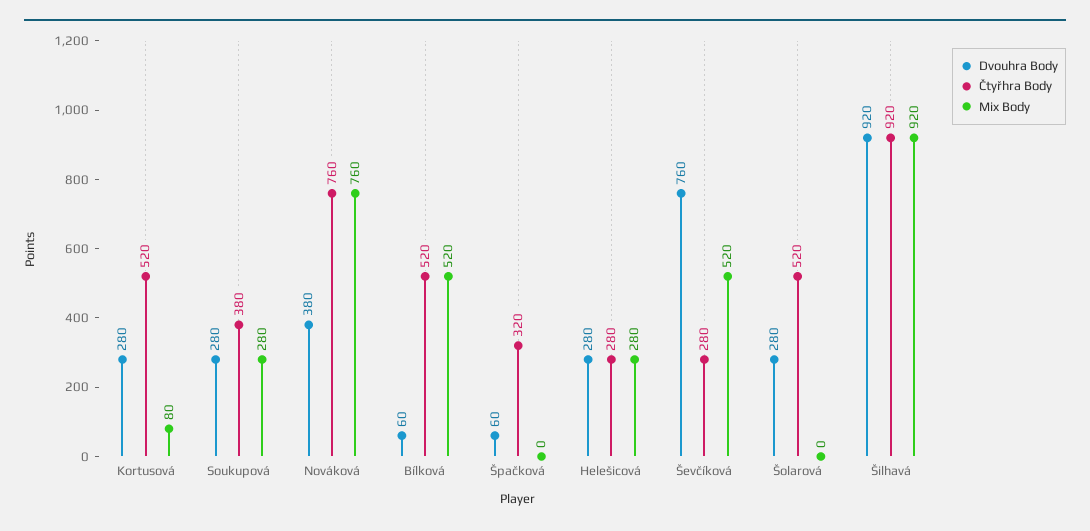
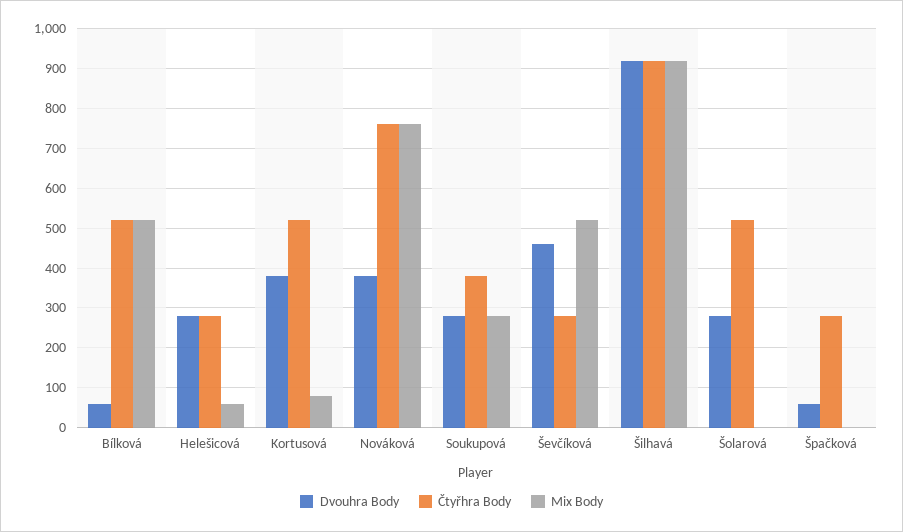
  {
    "Dvouhra Body": {
-     "Kortusová": 280,
+     "Kortusová": 380,
      "Soukupová": 280,
      "Nováková": 380,
      "Bílková": 60,
      "Špačková": 60,
      "Helešicová": 280,
-     "Ševčíková": 760,
+     "Ševčíková": 460,
      "Šolarová": 280,
      "Šilhavá": 920
    },
    "Čtyřhra Body": {
      "Kortusová": 520,
      "Soukupová": 380,
      "Nováková": 760,
      "Bílková": 520,
-     "Špačková": 320,
+     "Špačková": 280,
      "Helešicová": 280,
      "Ševčíková": 280,
      "Šolarová": 520,
      "Šilhavá": 920
    },
    "Mix Body": {
      "Kortusová": 80,
      "Soukupová": 280,
      "Nováková": 760,
      "Bílková": 520,
      "Špačková": 0,
-     "Helešicová": 280,
+     "Helešicová": 60,
      "Ševčíková": 520,
      "Šolarová": 0,
      "Šilhavá": 920
    }
  }

